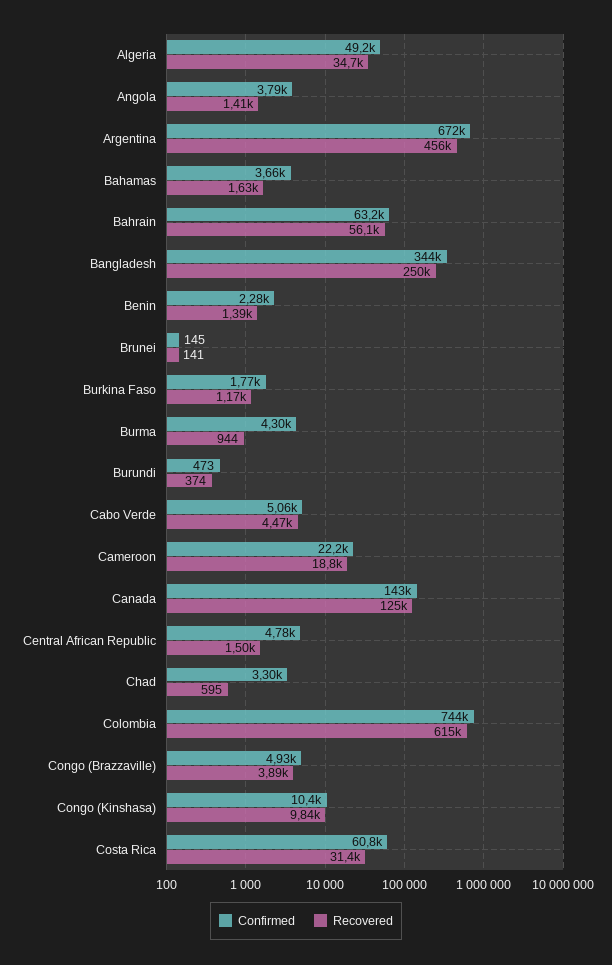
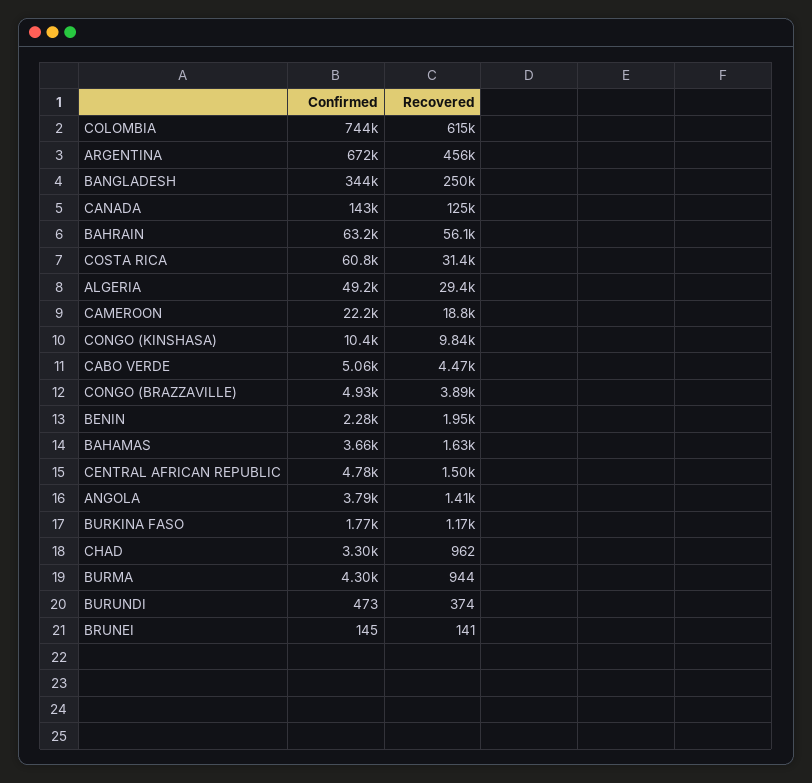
  {
    "Confirmed": {
      "Algeria": 49200,
      "Angola": 3790,
      "Argentina": 672000,
      "Bahamas": 3660,
      "Bahrain": 63200,
      "Bangladesh": 344000,
      "Benin": 2280,
      "Brunei": 145,
      "Burkina Faso": 1770,
      "Burma": 4300,
      "Burundi": 473,
      "Cabo Verde": 5060,
      "Cameroon": 22200,
      "Canada": 143000,
      "Central African Republic": 4780,
      "Chad": 3300,
      "Colombia": 744000,
      "Congo (Brazzaville)": 4930,
      "Congo (Kinshasa)": 10400,
      "Costa Rica": 60800
    },
    "Recovered": {
-     "Algeria": 34700,
+     "Algeria": 29400,
      "Angola": 1410,
      "Argentina": 456000,
      "Bahamas": 1630,
      "Bahrain": 56100,
      "Bangladesh": 250000,
-     "Benin": 1390,
+     "Benin": 1950,
      "Brunei": 141,
      "Burkina Faso": 1170,
      "Burma": 944,
      "Burundi": 374,
      "Cabo Verde": 4470,
      "Cameroon": 18800,
      "Canada": 125000,
      "Central African Republic": 1500,
-     "Chad": 595,
+     "Chad": 962,
      "Colombia": 615000,
      "Congo (Brazzaville)": 3890,
      "Congo (Kinshasa)": 9840,
      "Costa Rica": 31400
    }
  }

